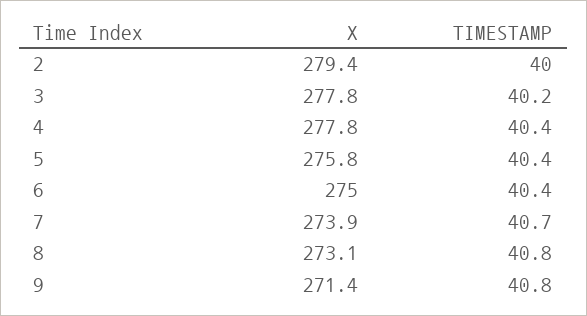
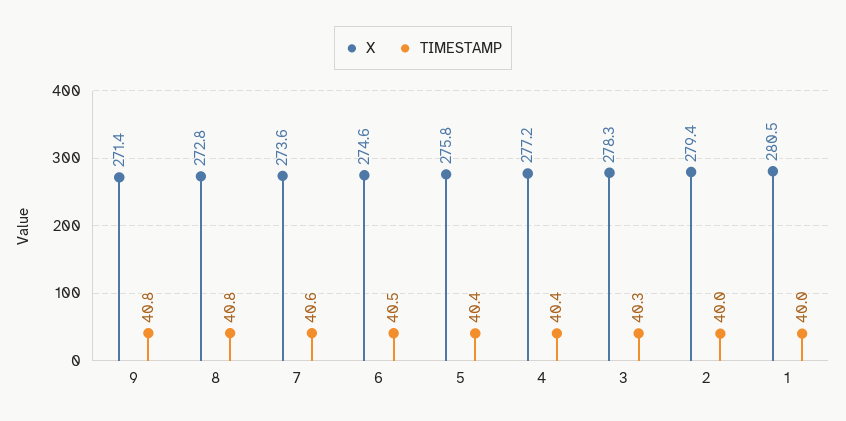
  {
    "X": {
      "2": 279.4,
-     "3": 277.8,
+     "3": 278.3,
-     "4": 277.8,
+     "4": 277.2,
      "5": 275.8,
-     "6": 275,
+     "6": 274.6,
-     "7": 273.9,
+     "7": 273.6,
-     "8": 273.1,
+     "8": 272.8,
-     "9": 271.4
+     "9": 271.4,
+     "1": 280.5
    },
    "TIMESTAMP": {
      "2": 40,
-     "3": 40.2,
+     "3": 40.3,
      "4": 40.4,
      "5": 40.4,
-     "6": 40.4,
+     "6": 40.5,
-     "7": 40.7,
+     "7": 40.6,
      "8": 40.8,
-     "9": 40.8
+     "9": 40.8,
+     "1": 40
    }
  }

